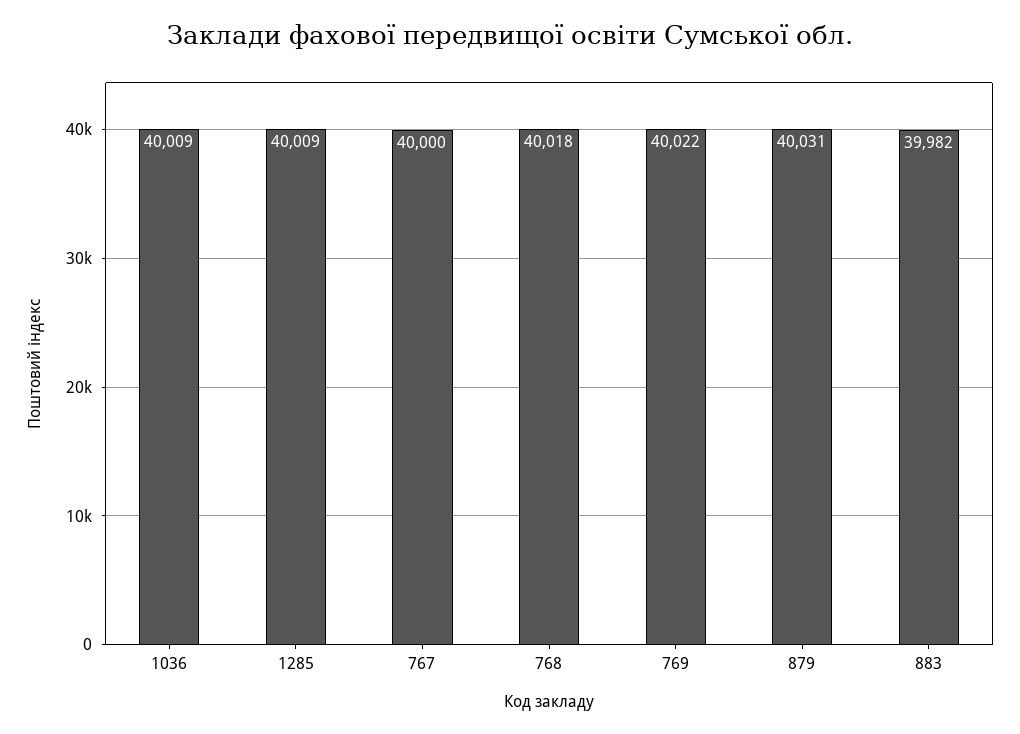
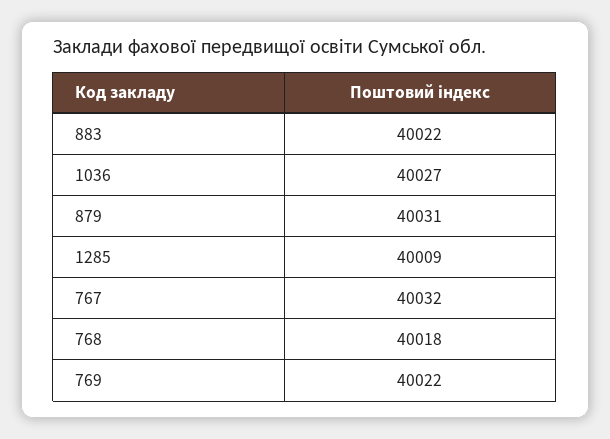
  {
-   "1036": 40009,
+   "1036": 40027,
    "1285": 40009,
-   "767": 40000,
+   "767": 40032,
    "768": 40018,
    "769": 40022,
    "879": 40031,
-   "883": 39982
+   "883": 40022
  }

